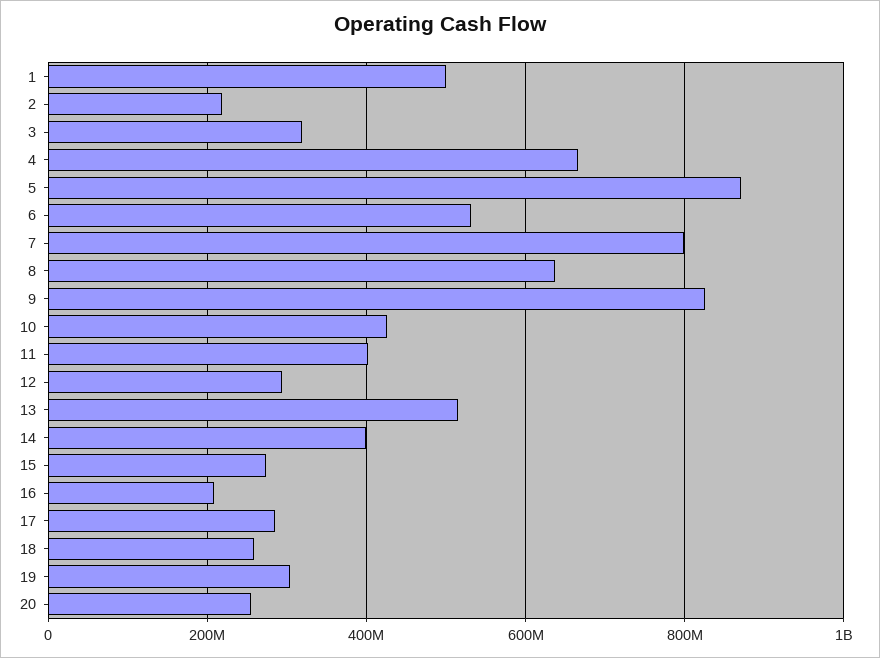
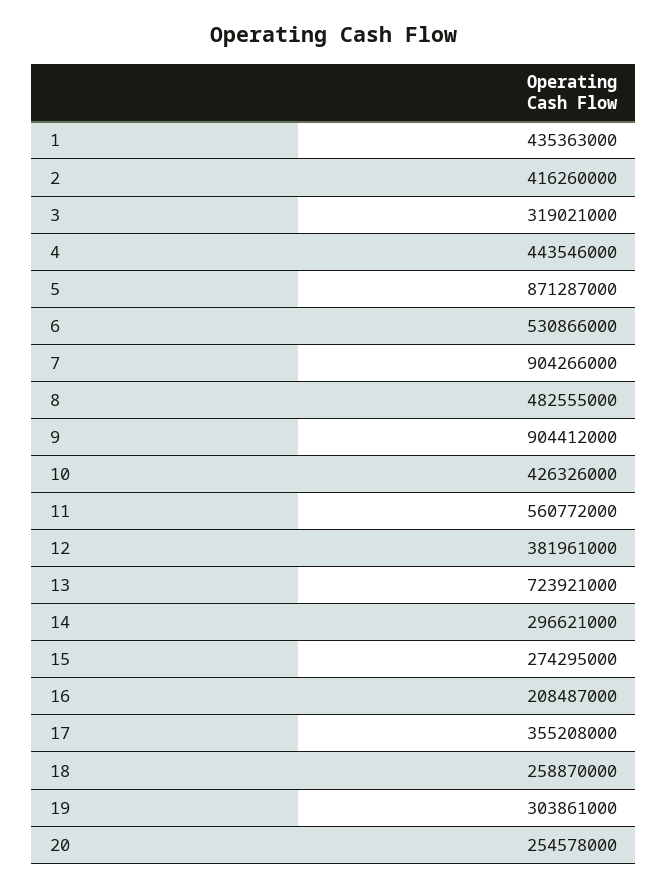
  {
-   "1": 500000000,
+   "1": 435363000,
-   "2": 220000000,
+   "2": 416260000,
    "3": 319021000,
-   "4": 660000000,
+   "4": 443546000,
    "5": 871287000,
    "6": 530866000,
-   "7": 800000000,
+   "7": 904266000,
-   "8": 640000000,
+   "8": 482555000,
-   "9": 820000000,
+   "9": 904412000,
    "10": 426326000,
-   "11": 400000000,
+   "11": 560772000,
-   "12": 300000000,
+   "12": 381961000,
-   "13": 520000000,
+   "13": 723921000,
-   "14": 400000000,
+   "14": 296621000,
    "15": 274295000,
    "16": 208487000,
-   "17": 280000000,
+   "17": 355208000,
    "18": 258870000,
    "19": 303861000,
    "20": 254578000
  }

